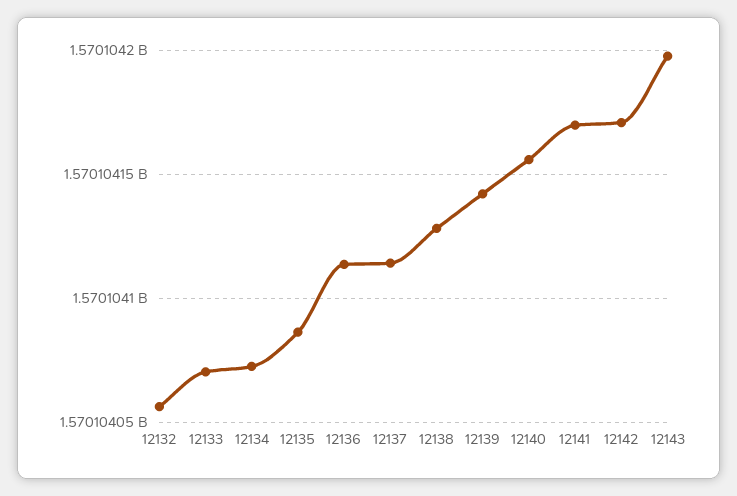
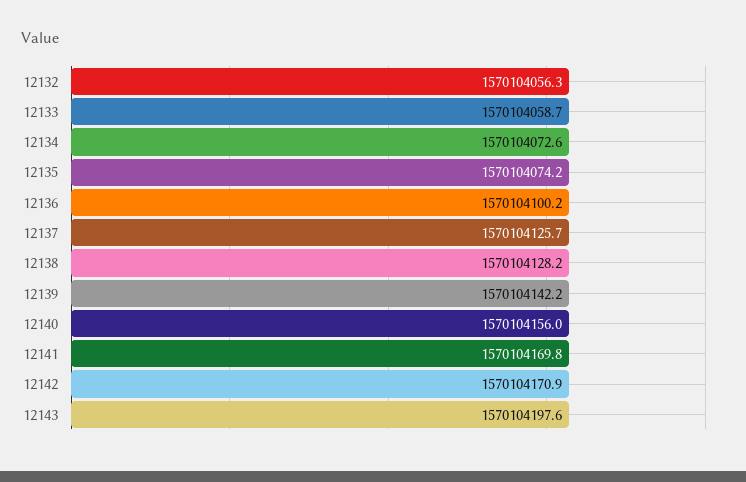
  {
    "12132": 1570104056.3,
-   "12133": 1570104070,
+   "12133": 1570104058.7,
    "12134": 1570104072.6,
-   "12135": 1570104085,
+   "12135": 1570104074.2,
-   "12136": 1570104115,
+   "12136": 1570104100.2,
-   "12137": 1570104115,
+   "12137": 1570104125.7,
    "12138": 1570104128.2,
    "12139": 1570104142.2,
    "12140": 1570104156,
    "12141": 1570104169.8,
    "12142": 1570104170.9,
    "12143": 1570104197.6
  }

